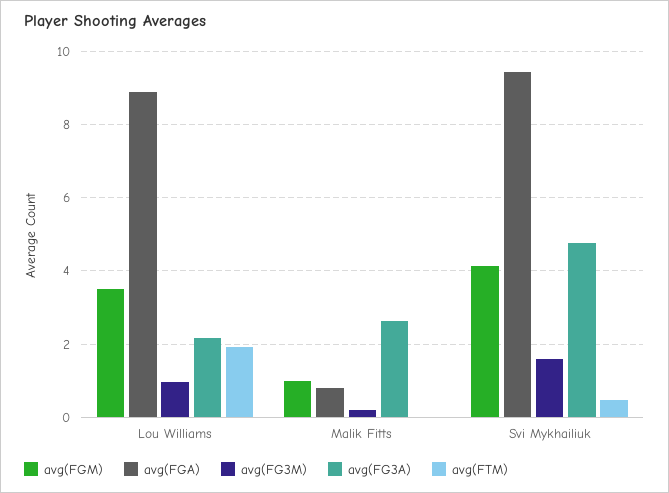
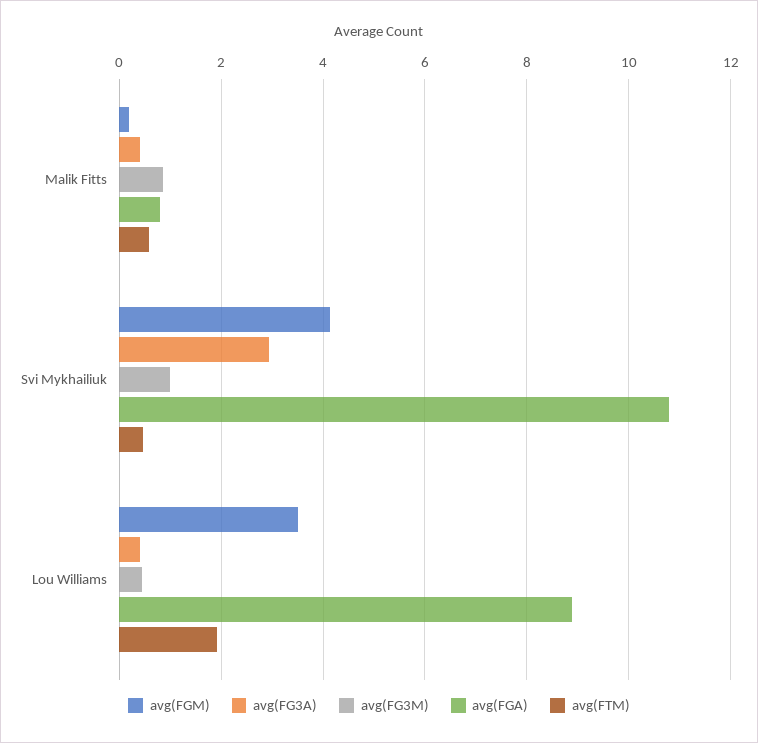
  {
    "avg(FGM)": {
      "Lou Williams": 3.6,
-     "Malik Fitts": 1,
+     "Malik Fitts": 0.2,
      "Svi Mykhailiuk": 4.2
    },
    "avg(FGA)": {
      "Lou Williams": 8.8,
      "Malik Fitts": 0.8,
-     "Svi Mykhailiuk": 9.4
+     "Svi Mykhailiuk": 10.8
    },
    "avg(FG3M)": {
-     "Lou Williams": 1,
+     "Lou Williams": 0.4,
-     "Malik Fitts": 0.2,
+     "Malik Fitts": 0.8,
-     "Svi Mykhailiuk": 1.6
+     "Svi Mykhailiuk": 1
    },
    "avg(FG3A)": {
-     "Lou Williams": 2.2,
+     "Lou Williams": 0.4,
-     "Malik Fitts": 2.6,
+     "Malik Fitts": 0.4,
-     "Svi Mykhailiuk": 4.8
+     "Svi Mykhailiuk": 3
    },
    "avg(FTM)": {
      "Lou Williams": 2,
-     "Malik Fitts": 0,
+     "Malik Fitts": 0.6,
      "Svi Mykhailiuk": 0.4
    }
  }

